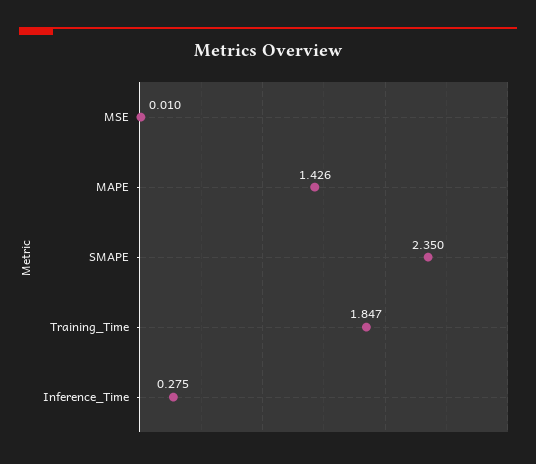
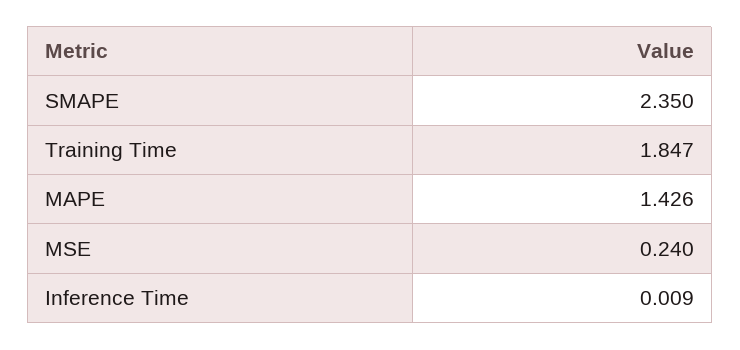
  {
-   "MSE": 0.01,
+   "MSE": 0.24,
    "MAPE": 1.426,
    "SMAPE": 2.35,
    "Training_Time": 1.847,
-   "Inference_Time": 0.275
+   "Inference_Time": 0.009
  }

